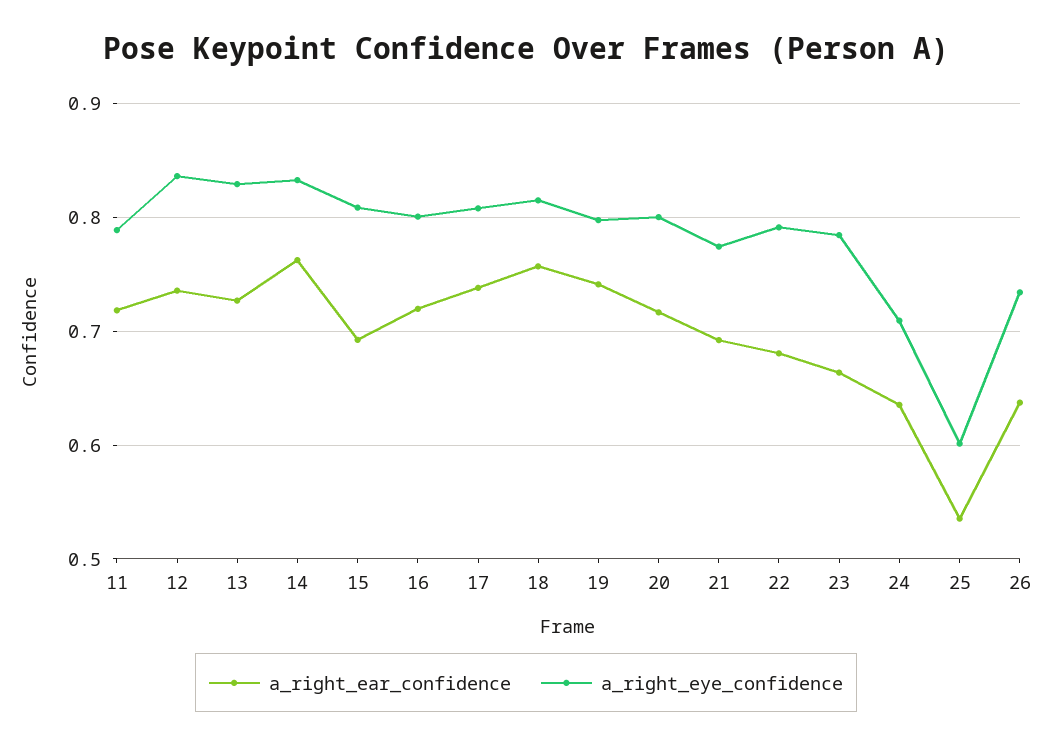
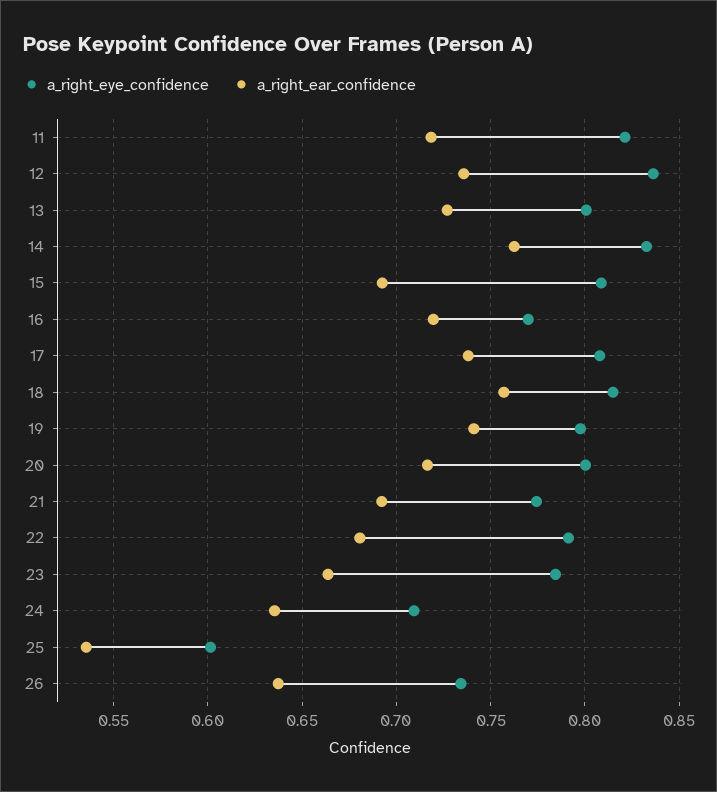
  {
    "a_right_ear_confidence": {
      "11": 0.72,
      "12": 0.735,
      "13": 0.725,
      "14": 0.765,
      "15": 0.695,
      "16": 0.72,
      "17": 0.74,
      "18": 0.755,
      "19": 0.74,
      "20": 0.715,
      "21": 0.69,
      "22": 0.68,
      "23": 0.665,
      "24": 0.635,
      "25": 0.535,
      "26": 0.635
    },
    "a_right_eye_confidence": {
-     "11": 0.79,
+     "11": 0.82,
      "12": 0.835,
-     "13": 0.83,
+     "13": 0.8,
      "14": 0.835,
      "15": 0.81,
-     "16": 0.8,
+     "16": 0.77,
      "17": 0.81,
      "18": 0.815,
      "19": 0.8,
      "20": 0.8,
      "21": 0.775,
      "22": 0.79,
      "23": 0.785,
      "24": 0.71,
      "25": 0.6,
      "26": 0.735
    }
  }

